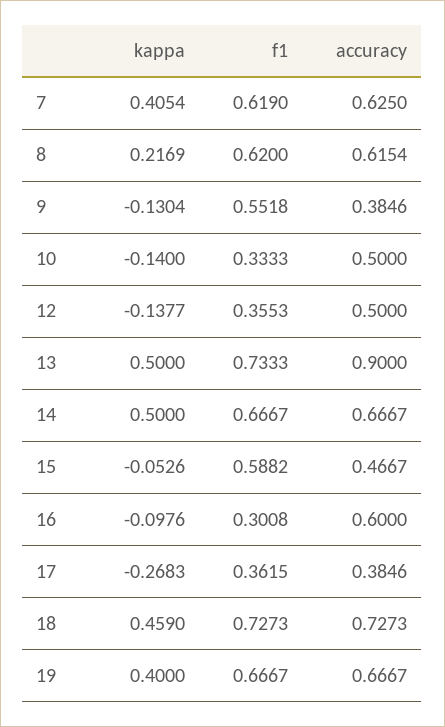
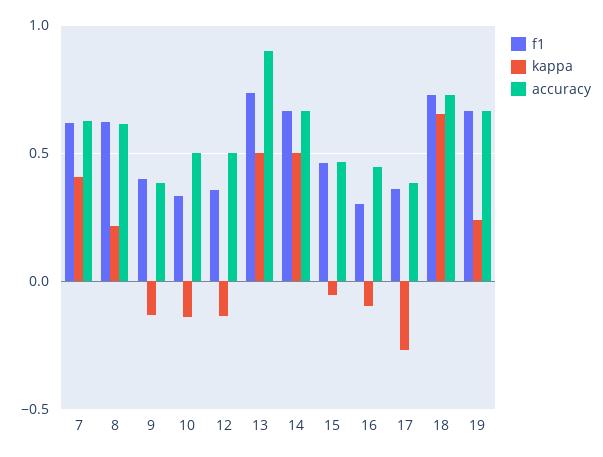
  {
    "kappa": {
      "7": 0.4054,
      "8": 0.2169,
      "9": -0.1304,
      "10": -0.14,
      "12": -0.1377,
      "13": 0.5,
      "14": 0.5,
      "15": -0.0526,
      "16": -0.0976,
      "17": -0.2683,
-     "18": 0.459,
+     "18": 0.65,
-     "19": 0.4
+     "19": 0.25
    },
    "f1": {
      "7": 0.619,
      "8": 0.62,
-     "9": 0.5518,
+     "9": 0.4,
      "10": 0.3333,
      "12": 0.3553,
      "13": 0.7333,
      "14": 0.6667,
-     "15": 0.5882,
+     "15": 0.45,
      "16": 0.3008,
      "17": 0.3615,
      "18": 0.7273,
      "19": 0.6667
    },
    "accuracy": {
      "7": 0.625,
      "8": 0.6154,
      "9": 0.3846,
      "10": 0.5,
      "12": 0.5,
      "13": 0.9,
      "14": 0.6667,
      "15": 0.4667,
-     "16": 0.6,
+     "16": 0.45,
      "17": 0.3846,
      "18": 0.7273,
      "19": 0.6667
    }
  }

